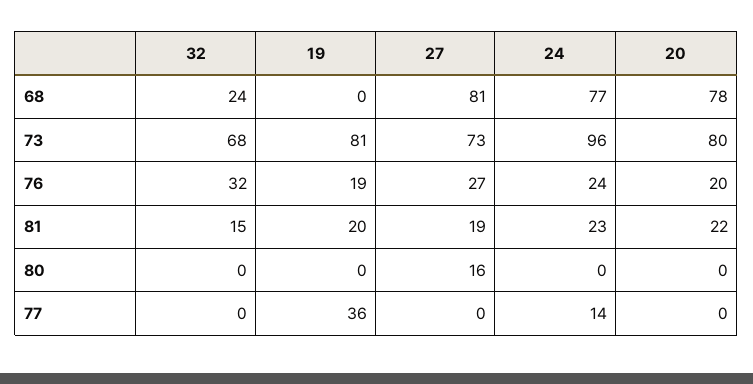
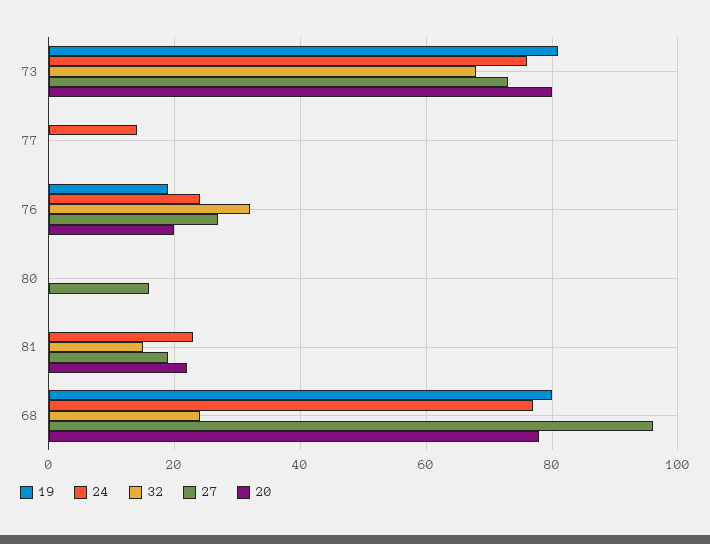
  {
    "32": {
      "68": 24,
      "73": 68,
      "76": 32,
      "81": 15,
      "80": 0,
      "77": 0
    },
    "19": {
-     "68": 0,
+     "68": 80,
      "73": 81,
      "76": 19,
-     "81": 20,
+     "81": 0,
      "80": 0,
-     "77": 36
+     "77": 0
    },
    "27": {
-     "68": 81,
+     "68": 95,
      "73": 73,
      "76": 27,
      "81": 19,
      "80": 16,
      "77": 0
    },
    "24": {
      "68": 77,
-     "73": 96,
+     "73": 75,
      "76": 24,
      "81": 23,
      "80": 0,
      "77": 14
    },
    "20": {
      "68": 78,
      "73": 80,
      "76": 20,
      "81": 22,
      "80": 0,
      "77": 0
    }
  }

